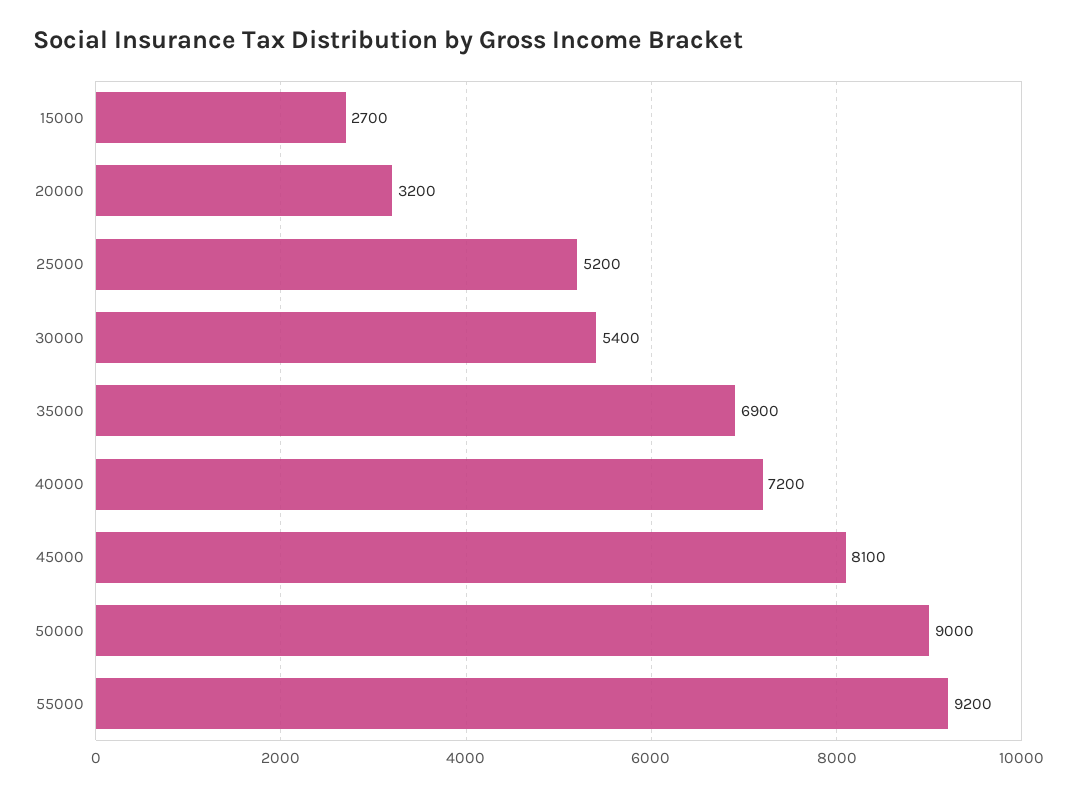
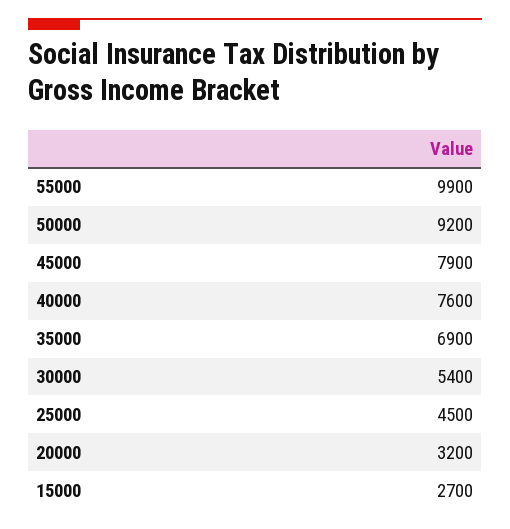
  {
    "15000": 2700,
    "20000": 3200,
-   "25000": 5200,
+   "25000": 4500,
    "30000": 5400,
    "35000": 6900,
-   "40000": 7200,
+   "40000": 7600,
-   "45000": 8100,
+   "45000": 7900,
-   "50000": 9000,
+   "50000": 9200,
-   "55000": 9200
+   "55000": 9900
  }

